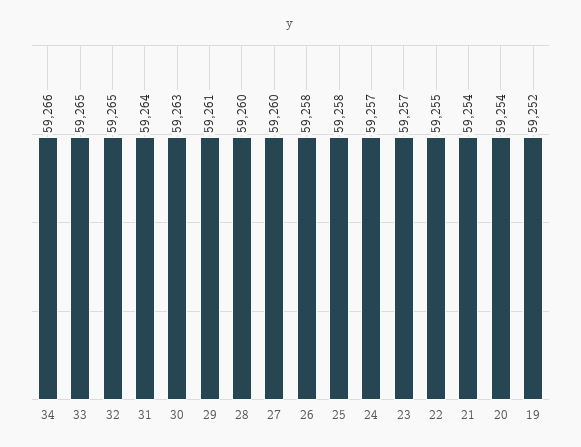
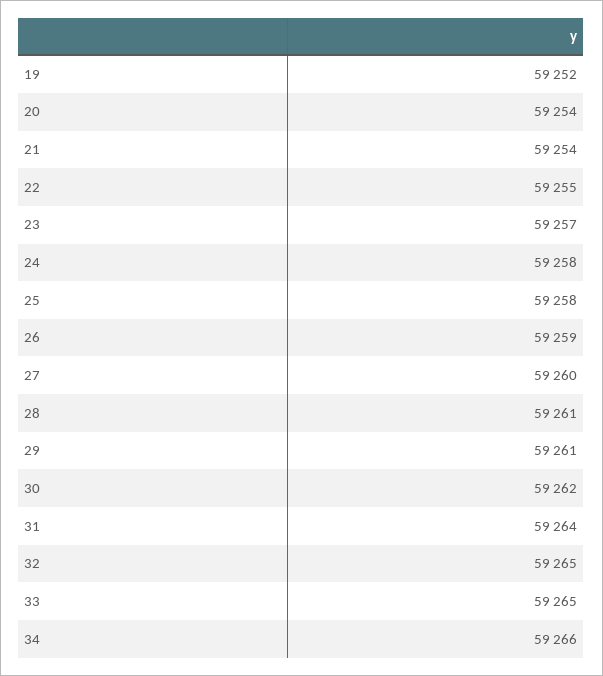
  {
    "34": 59266,
    "33": 59265,
    "32": 59265,
    "31": 59264,
-   "30": 59263,
+   "30": 59262,
    "29": 59261,
-   "28": 59260,
+   "28": 59261,
    "27": 59260,
-   "26": 59258,
+   "26": 59259,
    "25": 59258,
-   "24": 59257,
+   "24": 59258,
    "23": 59257,
    "22": 59255,
    "21": 59254,
    "20": 59254,
    "19": 59252
  }

